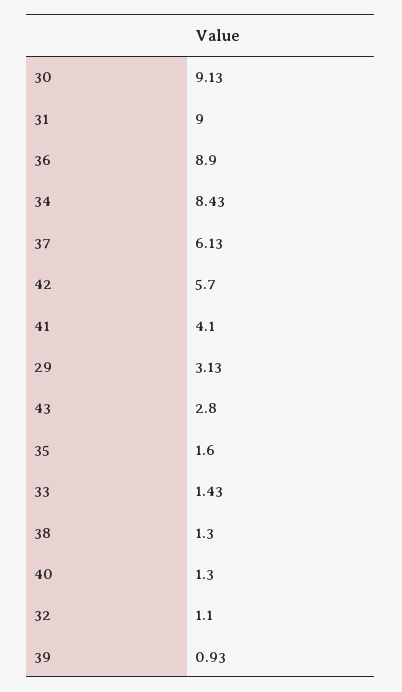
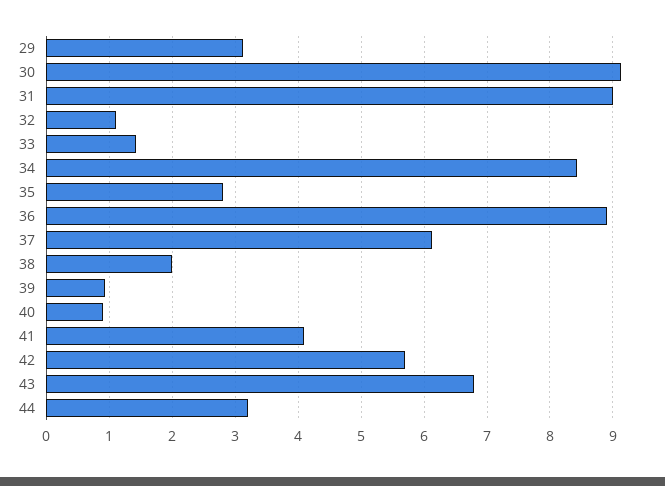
  {
    "30": 9.13,
    "31": 9,
    "36": 8.9,
    "34": 8.43,
    "37": 6.13,
    "42": 5.7,
    "41": 4.1,
    "29": 3.13,
-   "43": 2.8,
+   "43": 6.8,
-   "35": 1.6,
+   "35": 2.8,
    "33": 1.43,
-   "38": 1.3,
+   "38": 2,
-   "40": 1.3,
+   "40": 0.9,
    "32": 1.1,
-   "39": 0.93
+   "39": 0.93,
+   "44": 3.2
  }

